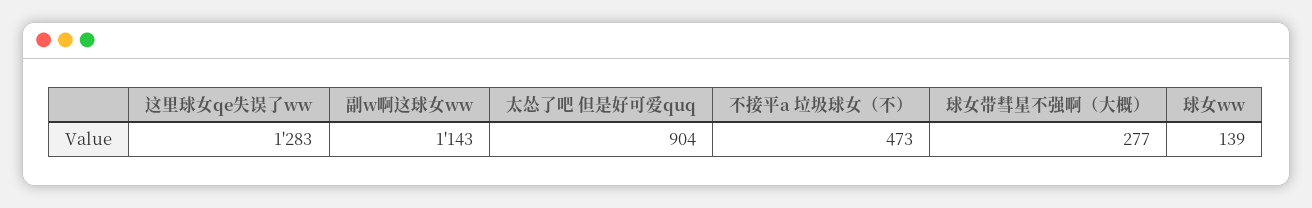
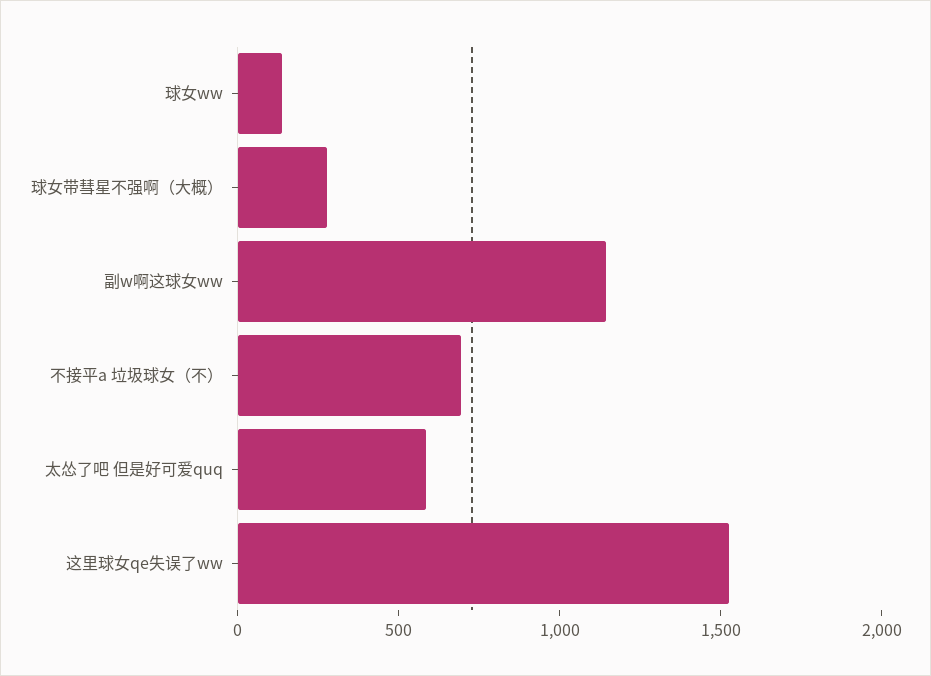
  {
-   "这里球女qe失误了ww": 1283,
+   "这里球女qe失误了ww": 1500,
    "副w啊这球女ww": 1143,
-   "太怂了吧 但是好可爱quq": 904,
+   "太怂了吧 但是好可爱quq": 600,
-   "不接平a 垃圾球女（不）": 473,
+   "不接平a 垃圾球女（不）": 700,
    "球女带彗星不强啊（大概）": 277,
    "球女ww": 139
  }

